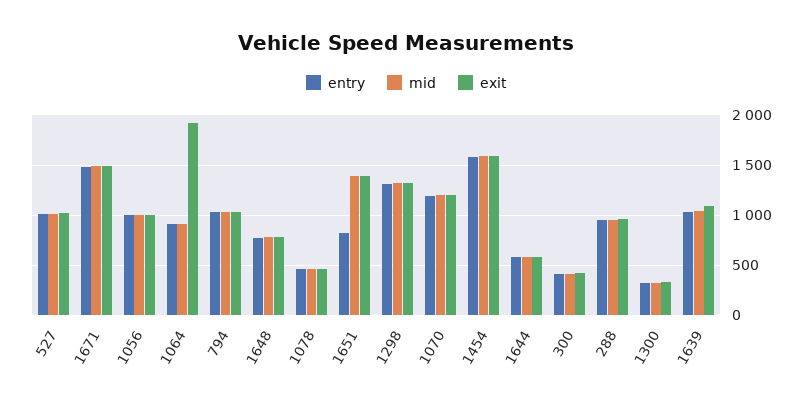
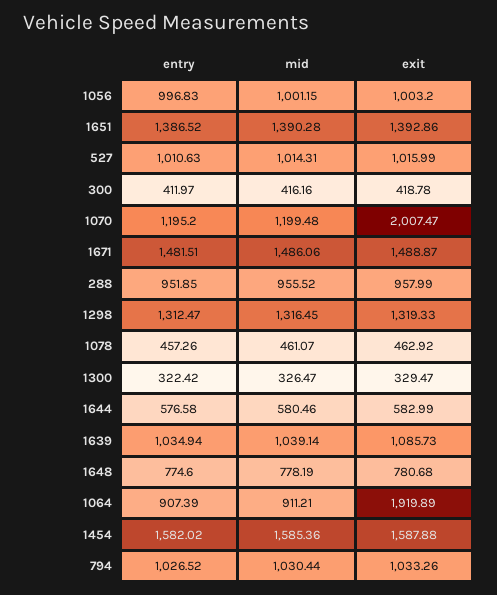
  {
    "entry": {
      "527": 1010.63,
      "1671": 1481.51,
      "1056": 996.83,
      "1064": 907.39,
      "794": 1026.52,
      "1648": 774.6,
      "1078": 457.26,
-     "1651": 800,
+     "1651": 1386.52,
      "1298": 1312.47,
      "1070": 1195.2,
      "1454": 1582.02,
      "1644": 576.58,
      "300": 411.97,
      "288": 951.85,
      "1300": 322.42,
      "1639": 1034.94
    },
    "mid": {
      "527": 1014.31,
      "1671": 1486.06,
      "1056": 1001.15,
      "1064": 911.21,
      "794": 1030.44,
      "1648": 778.19,
      "1078": 461.07,
      "1651": 1390.28,
      "1298": 1316.45,
      "1070": 1199.48,
      "1454": 1585.36,
      "1644": 580.46,
      "300": 416.16,
      "288": 955.52,
      "1300": 326.47,
      "1639": 1039.14
    },
    "exit": {
      "527": 1015.99,
      "1671": 1488.87,
      "1056": 1003.2,
      "1064": 1919.89,
      "794": 1033.26,
      "1648": 780.68,
      "1078": 462.92,
      "1651": 1392.86,
      "1298": 1319.33,
-     "1070": 1200,
+     "1070": 2007.47,
      "1454": 1587.88,
      "1644": 582.99,
      "300": 418.78,
      "288": 957.99,
      "1300": 329.47,
      "1639": 1085.73
    }
  }

